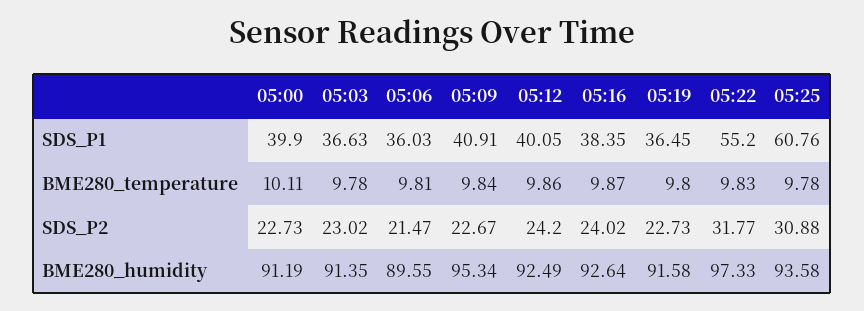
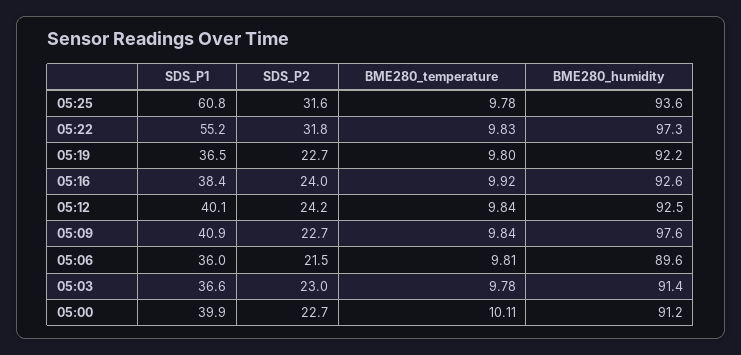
  {
    "05:00": {
      "SDS_P1": 39.9,
      "BME280_temperature": 10.11,
      "SDS_P2": 22.73,
      "BME280_humidity": 91.19
    },
    "05:03": {
      "SDS_P1": 36.63,
      "BME280_temperature": 9.78,
      "SDS_P2": 23.02,
      "BME280_humidity": 91.35
    },
    "05:06": {
      "SDS_P1": 36.03,
      "BME280_temperature": 9.81,
      "SDS_P2": 21.47,
      "BME280_humidity": 89.55
    },
    "05:09": {
      "SDS_P1": 40.91,
      "BME280_temperature": 9.84,
      "SDS_P2": 22.67,
-     "BME280_humidity": 95.34
+     "BME280_humidity": 97.6
    },
    "05:12": {
      "SDS_P1": 40.05,
-     "BME280_temperature": 9.86,
+     "BME280_temperature": 9.84,
      "SDS_P2": 24.2,
      "BME280_humidity": 92.49
    },
    "05:16": {
      "SDS_P1": 38.35,
-     "BME280_temperature": 9.87,
+     "BME280_temperature": 9.92,
      "SDS_P2": 24.02,
      "BME280_humidity": 92.64
    },
    "05:19": {
      "SDS_P1": 36.45,
      "BME280_temperature": 9.8,
      "SDS_P2": 22.73,
-     "BME280_humidity": 91.58
+     "BME280_humidity": 92.2
    },
    "05:22": {
      "SDS_P1": 55.2,
      "BME280_temperature": 9.83,
      "SDS_P2": 31.77,
      "BME280_humidity": 97.33
    },
    "05:25": {
      "SDS_P1": 60.76,
      "BME280_temperature": 9.78,
-     "SDS_P2": 30.88,
+     "SDS_P2": 31.6,
      "BME280_humidity": 93.58
    }
  }

